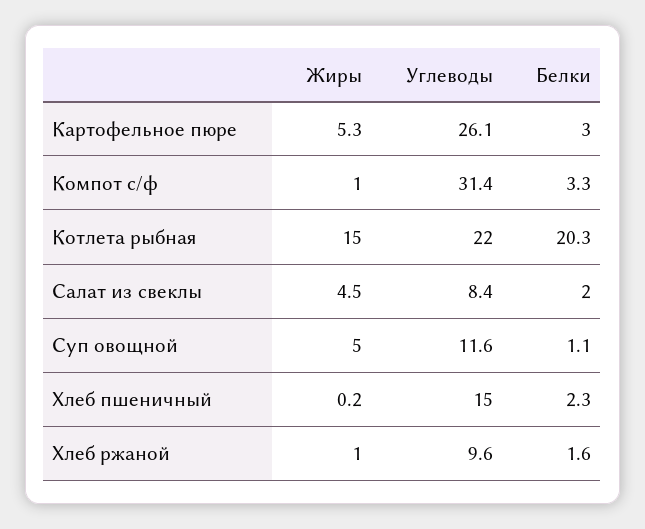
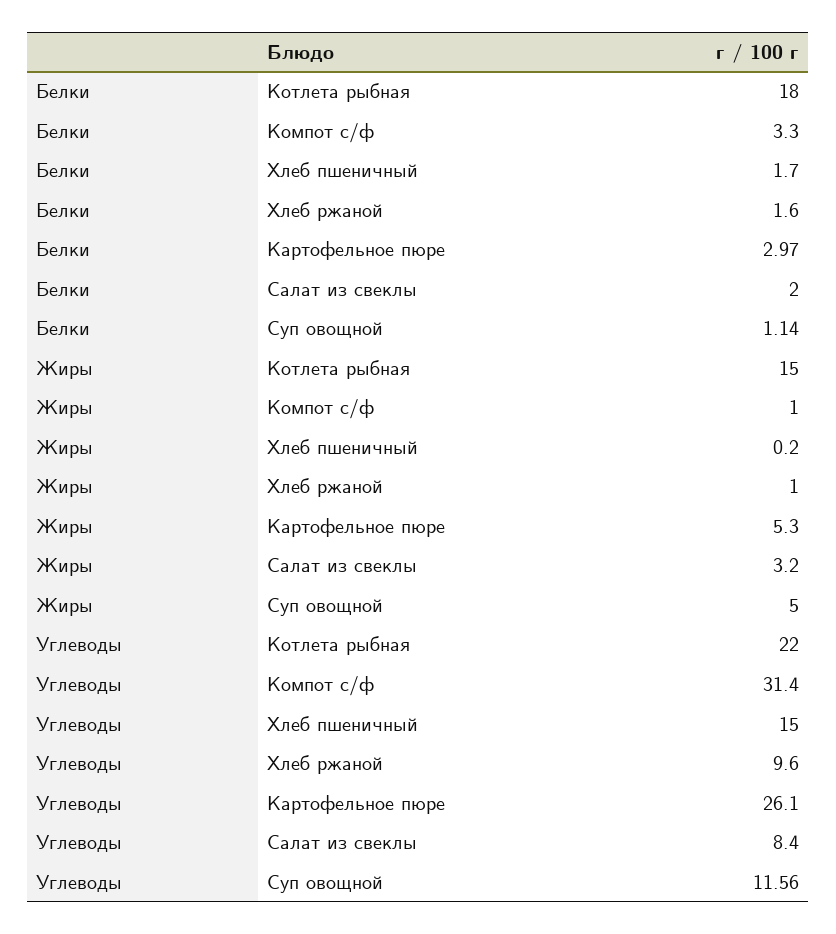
  {
    "Жиры": {
      "Картофельное пюре": 5.3,
      "Компот с/ф": 1,
      "Котлета рыбная": 15,
-     "Салат из свеклы": 4.5,
+     "Салат из свеклы": 3.2,
      "Суп овощной": 5,
      "Хлеб пшеничный": 0.2,
      "Хлеб ржаной": 1
    },
    "Углеводы": {
      "Картофельное пюре": 26.1,
      "Компот с/ф": 31.4,
      "Котлета рыбная": 22,
      "Салат из свеклы": 8.4,
      "Суп овощной": 11.56,
      "Хлеб пшеничный": 15,
      "Хлеб ржаной": 9.6
    },
    "Белки": {
      "Картофельное пюре": 2.97,
      "Компот с/ф": 3.3,
-     "Котлета рыбная": 20.3,
+     "Котлета рыбная": 18,
      "Салат из свеклы": 2,
      "Суп овощной": 1.14,
-     "Хлеб пшеничный": 2.3,
+     "Хлеб пшеничный": 1.7,
      "Хлеб ржаной": 1.6
    }
  }

